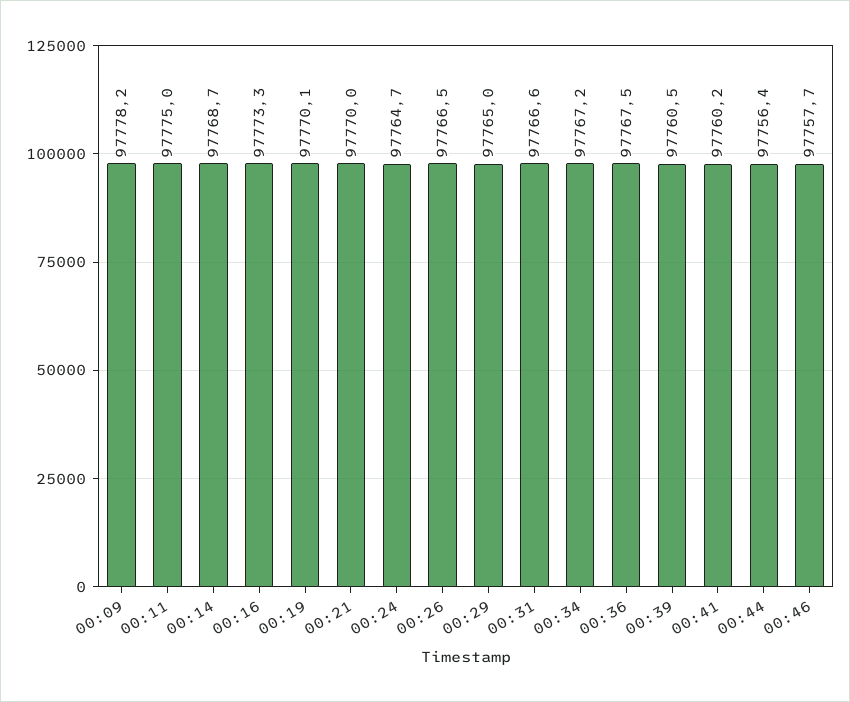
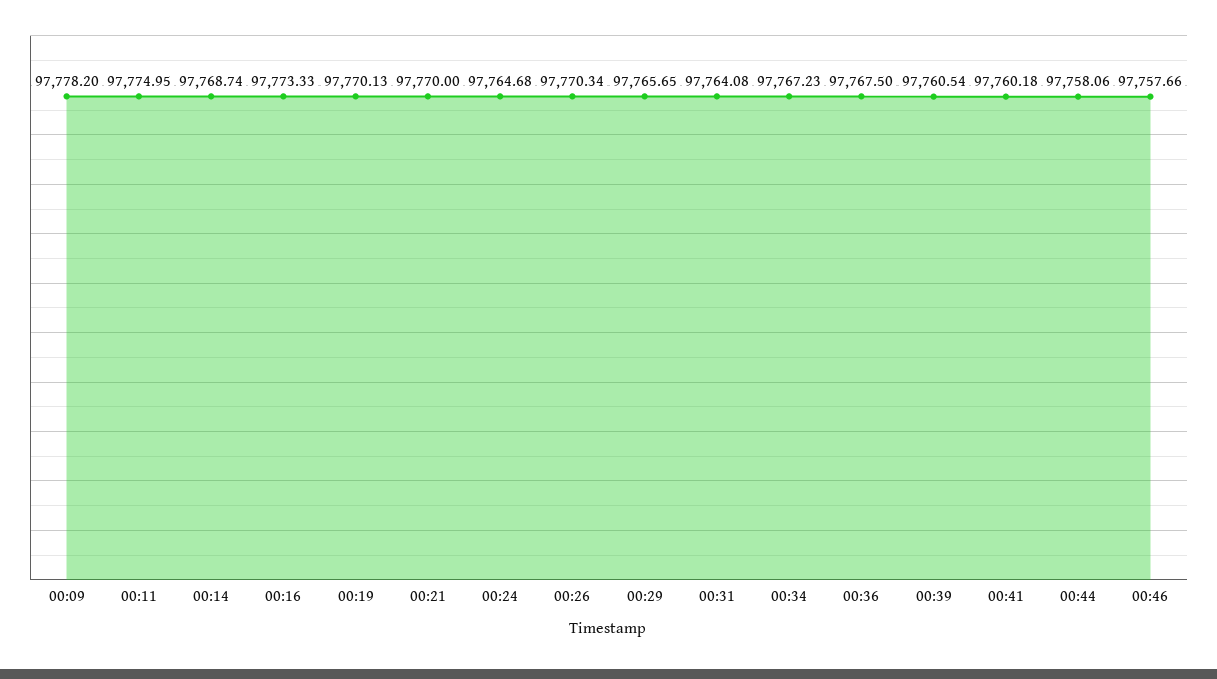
  {
    "00:09": 97778.2,
    "00:11": 97774.95,
    "00:14": 97768.74,
    "00:16": 97773.33,
    "00:19": 97770.13,
    "00:21": 97770,
    "00:24": 97764.68,
-   "00:26": 97766.5,
+   "00:26": 97770.34,
-   "00:29": 97765,
+   "00:29": 97765.65,
-   "00:31": 97766.6,
+   "00:31": 97764.08,
    "00:34": 97767.23,
    "00:36": 97767.5,
    "00:39": 97760.54,
    "00:41": 97760.18,
-   "00:44": 97756.4,
+   "00:44": 97758.06,
    "00:46": 97757.66
  }

